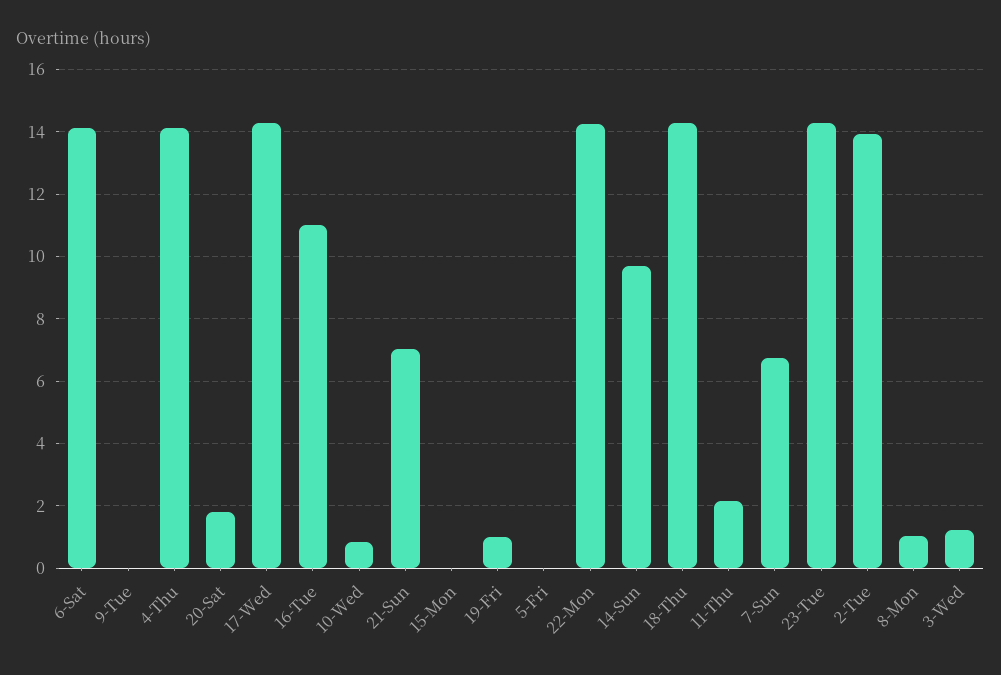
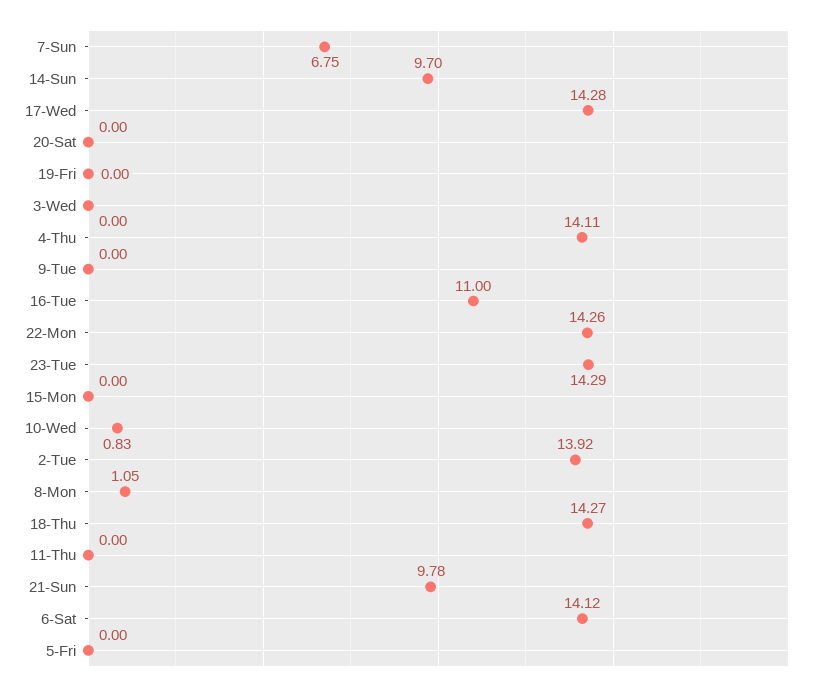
  {
    "6-Sat": 14.12,
    "9-Tue": 0,
    "4-Thu": 14.11,
-   "20-Sat": 1.8,
+   "20-Sat": 0,
    "17-Wed": 14.28,
    "16-Tue": 11,
    "10-Wed": 0.83,
-   "21-Sun": 7,
+   "21-Sun": 9.78,
    "15-Mon": 0,
-   "19-Fri": 1,
+   "19-Fri": 0,
    "5-Fri": 0,
    "22-Mon": 14.26,
    "14-Sun": 9.7,
    "18-Thu": 14.27,
-   "11-Thu": 2.2,
+   "11-Thu": 0,
    "7-Sun": 6.75,
    "23-Tue": 14.29,
    "2-Tue": 13.92,
    "8-Mon": 1.05,
-   "3-Wed": 1.2
+   "3-Wed": 0
  }

